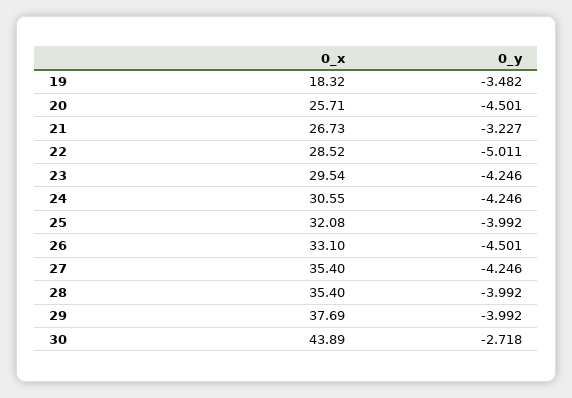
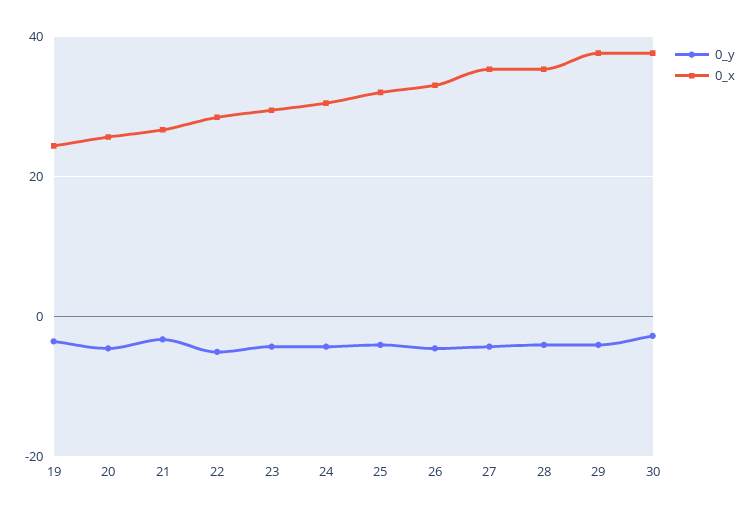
  {
    "0_x": {
-     "19": 18.32,
+     "19": 24,
      "20": 25.71,
      "21": 26.73,
      "22": 28.52,
      "23": 29.54,
      "24": 30.55,
      "25": 32.08,
      "26": 33.1,
      "27": 35.4,
      "28": 35.4,
      "29": 37.69,
-     "30": 43.89
+     "30": 38
    },
    "0_y": {
      "19": -3.482,
      "20": -4.501,
      "21": -3.227,
      "22": -5.011,
      "23": -4.246,
      "24": -4.246,
      "25": -3.992,
      "26": -4.501,
      "27": -4.246,
      "28": -3.992,
      "29": -3.992,
      "30": -2.718
    }
  }

